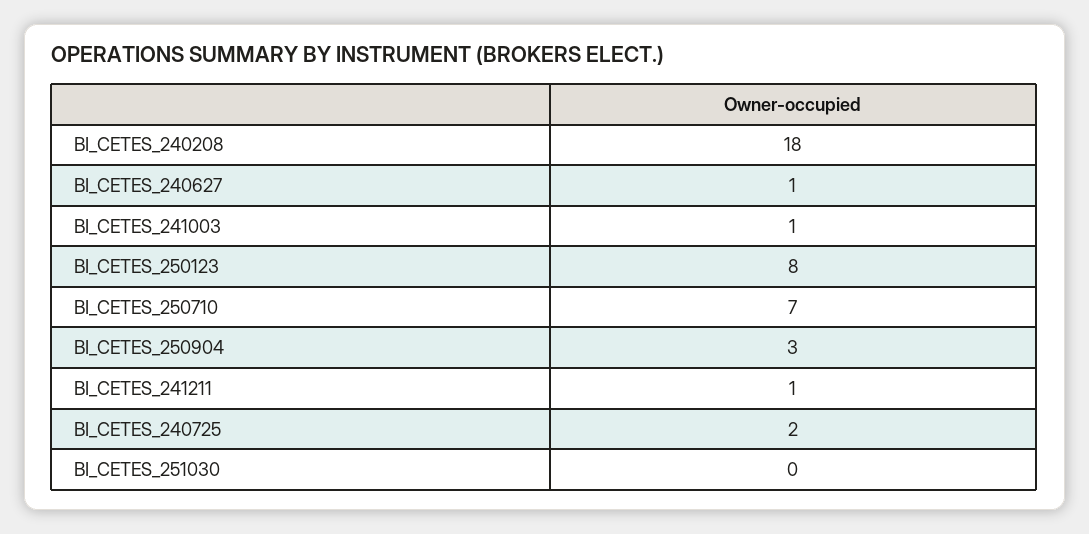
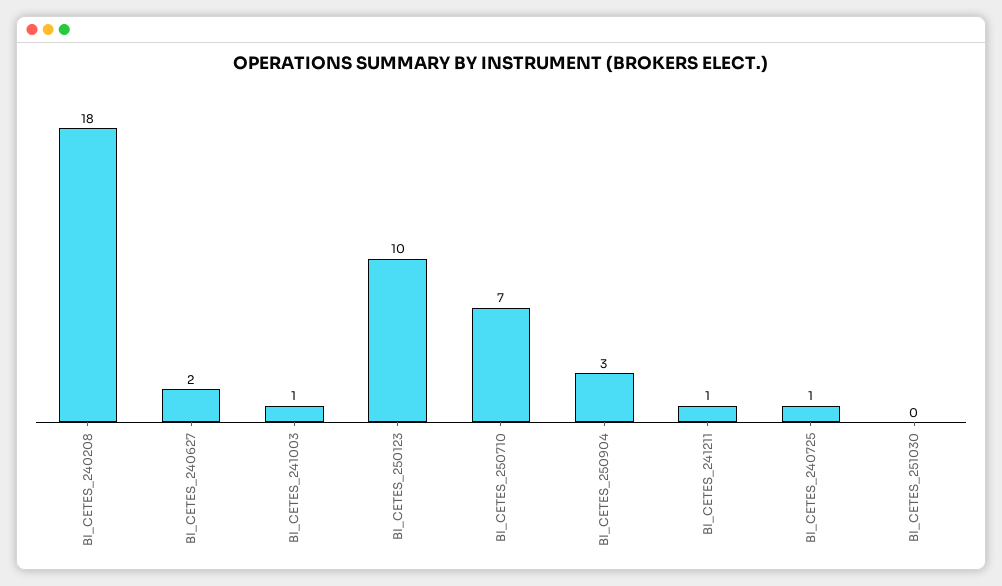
  {
    "BI_CETES_240208": 18,
-   "BI_CETES_240627": 1,
+   "BI_CETES_240627": 2,
    "BI_CETES_241003": 1,
-   "BI_CETES_250123": 8,
+   "BI_CETES_250123": 10,
    "BI_CETES_250710": 7,
    "BI_CETES_250904": 3,
    "BI_CETES_241211": 1,
-   "BI_CETES_240725": 2,
+   "BI_CETES_240725": 1,
    "BI_CETES_251030": 0
  }

